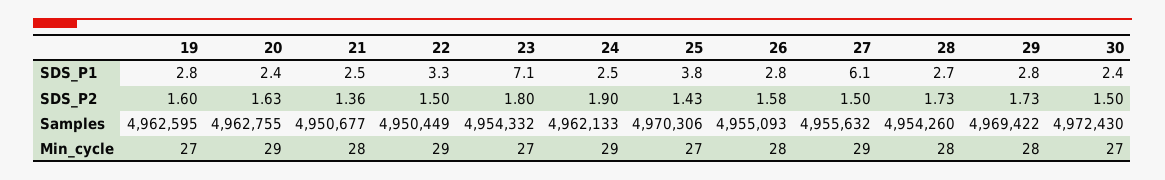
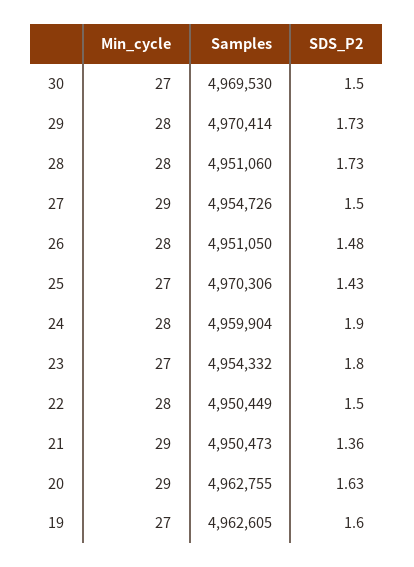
  {
    "19": {
-     "SDS_P1": 2.8,
      "SDS_P2": 1.6,
-     "Samples": 4962595,
+     "Samples": 4962605,
      "Min_cycle": 27
    },
    "20": {
-     "SDS_P1": 2.4,
      "SDS_P2": 1.63,
      "Samples": 4962755,
      "Min_cycle": 29
    },
    "21": {
-     "SDS_P1": 2.5,
      "SDS_P2": 1.36,
-     "Samples": 4950677,
+     "Samples": 4950473,
-     "Min_cycle": 28
+     "Min_cycle": 29
    },
    "22": {
-     "SDS_P1": 3.3,
      "SDS_P2": 1.5,
      "Samples": 4950449,
-     "Min_cycle": 29
+     "Min_cycle": 28
    },
    "23": {
-     "SDS_P1": 7.1,
      "SDS_P2": 1.8,
      "Samples": 4954332,
      "Min_cycle": 27
    },
    "24": {
-     "SDS_P1": 2.5,
      "SDS_P2": 1.9,
-     "Samples": 4962133,
+     "Samples": 4959904,
-     "Min_cycle": 29
+     "Min_cycle": 28
    },
    "25": {
-     "SDS_P1": 3.8,
      "SDS_P2": 1.43,
      "Samples": 4970306,
      "Min_cycle": 27
    },
    "26": {
-     "SDS_P1": 2.8,
-     "SDS_P2": 1.58,
+     "SDS_P2": 1.48,
-     "Samples": 4955093,
+     "Samples": 4951050,
      "Min_cycle": 28
    },
    "27": {
-     "SDS_P1": 6.1,
      "SDS_P2": 1.5,
-     "Samples": 4955632,
+     "Samples": 4954726,
      "Min_cycle": 29
    },
    "28": {
-     "SDS_P1": 2.7,
      "SDS_P2": 1.73,
-     "Samples": 4954260,
+     "Samples": 4951060,
      "Min_cycle": 28
    },
    "29": {
-     "SDS_P1": 2.8,
      "SDS_P2": 1.73,
-     "Samples": 4969422,
+     "Samples": 4970414,
      "Min_cycle": 28
    },
    "30": {
-     "SDS_P1": 2.4,
      "SDS_P2": 1.5,
-     "Samples": 4972430,
+     "Samples": 4969530,
      "Min_cycle": 27
    }
  }

